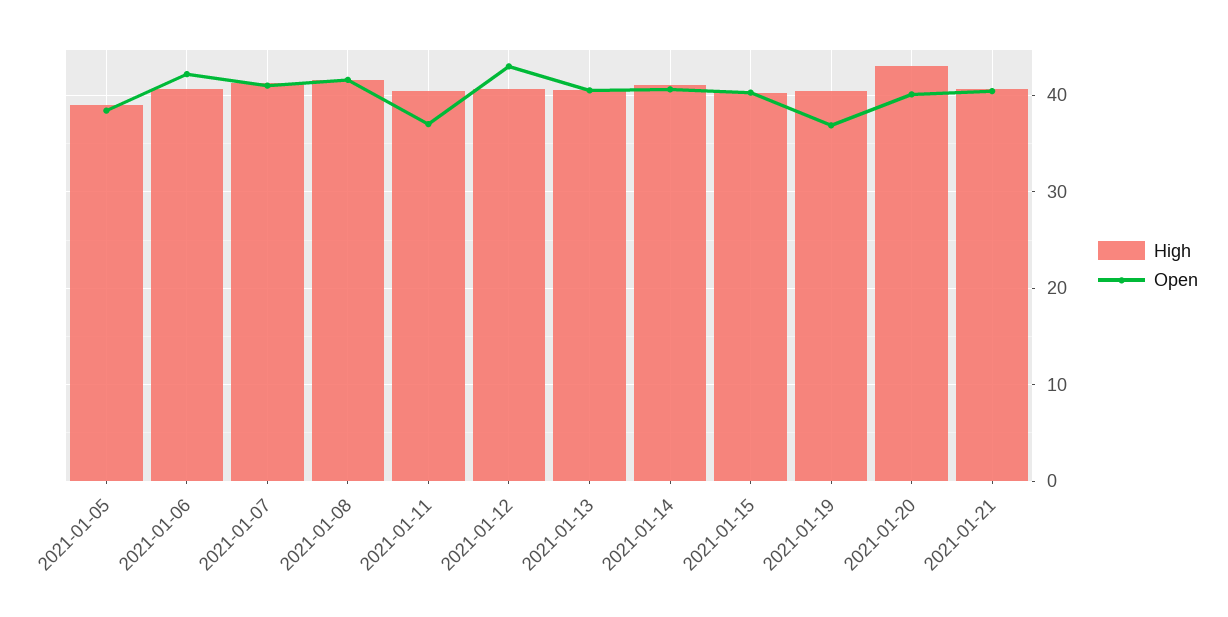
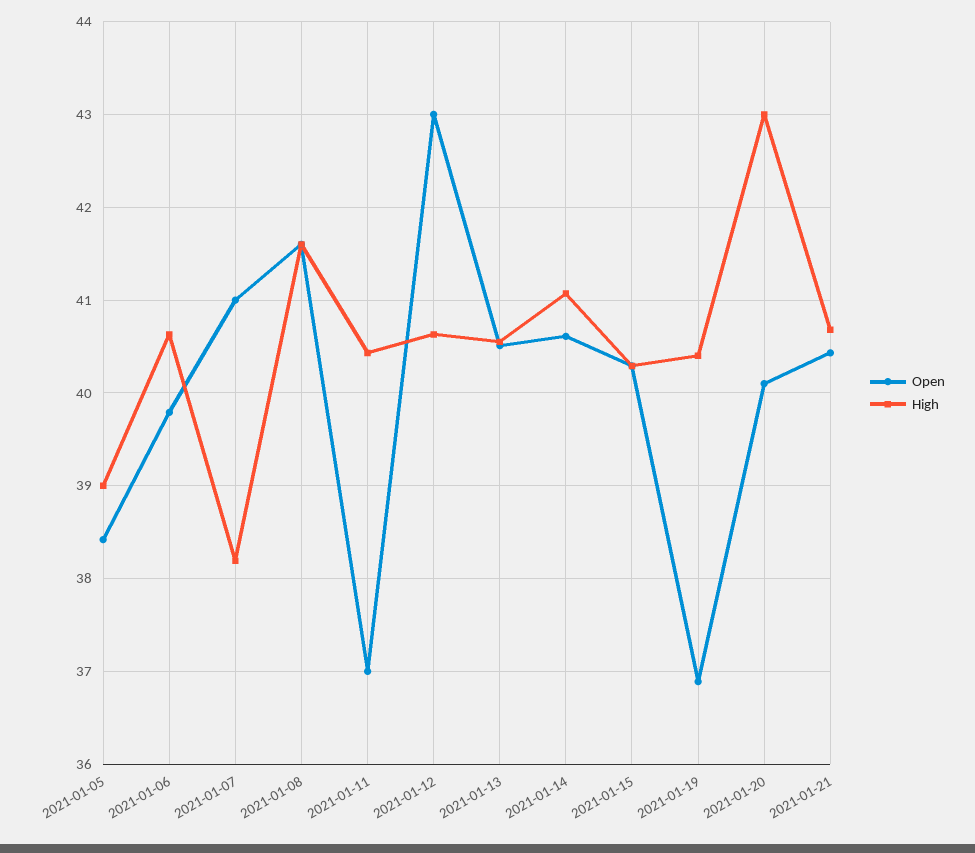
  {
    "High": {
      "2021-01-05": 39,
      "2021-01-06": 40.6,
-     "2021-01-07": 41,
+     "2021-01-07": 38.2,
      "2021-01-08": 41.6,
      "2021-01-11": 40.4,
      "2021-01-12": 40.6,
      "2021-01-13": 40.6,
      "2021-01-14": 41.1,
      "2021-01-15": 40.3,
      "2021-01-19": 40.4,
      "2021-01-20": 43,
      "2021-01-21": 40.7
    },
    "Open": {
      "2021-01-05": 38.4,
-     "2021-01-06": 42,
+     "2021-01-06": 39.8,
      "2021-01-07": 41,
      "2021-01-08": 41.6,
      "2021-01-11": 37,
      "2021-01-12": 43,
      "2021-01-13": 40.5,
      "2021-01-14": 40.6,
      "2021-01-15": 40.3,
      "2021-01-19": 36.9,
      "2021-01-20": 40.1,
      "2021-01-21": 40.4
    }
  }

